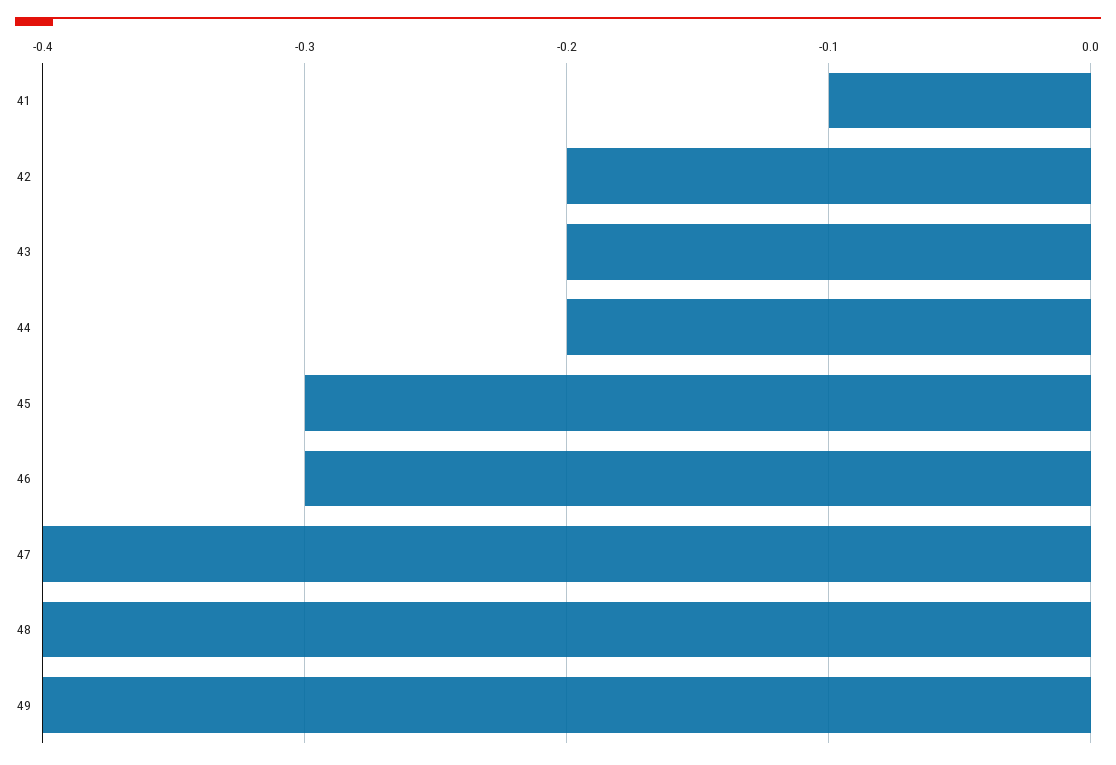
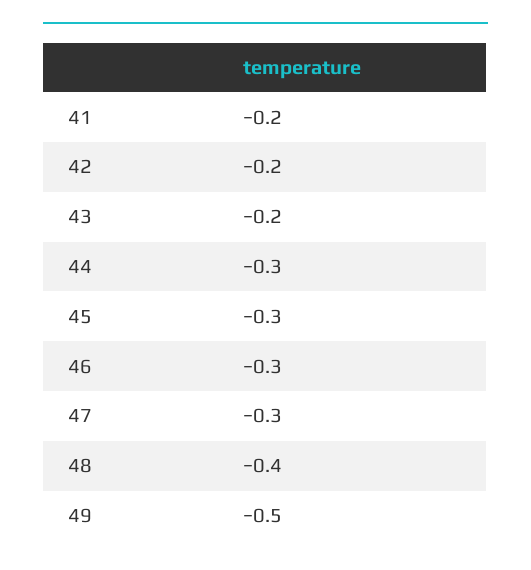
  {
-   "41": -0.1,
+   "41": -0.2,
    "42": -0.2,
    "43": -0.2,
-   "44": -0.2,
+   "44": -0.3,
    "45": -0.3,
    "46": -0.3,
-   "47": -0.4,
+   "47": -0.3,
    "48": -0.4,
-   "49": -0.4
+   "49": -0.5
  }

